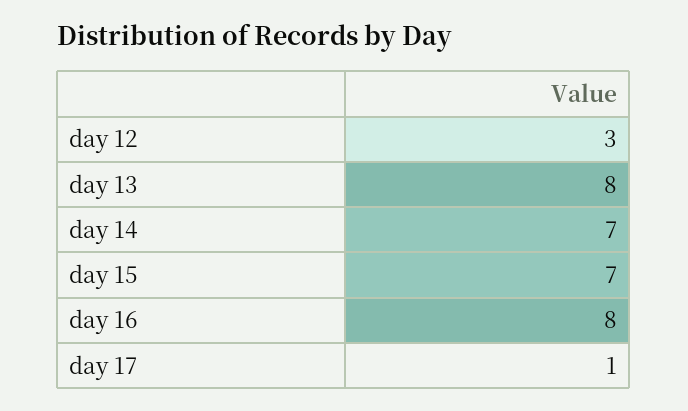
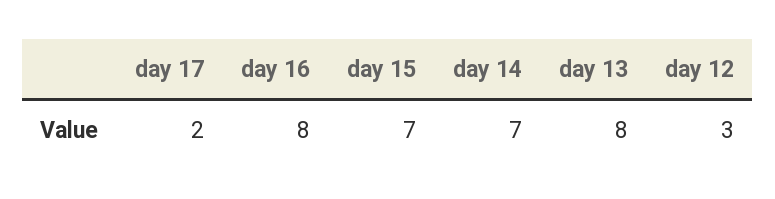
  {
    "day 12": 3,
    "day 13": 8,
    "day 14": 7,
    "day 15": 7,
    "day 16": 8,
-   "day 17": 1
+   "day 17": 2
  }

